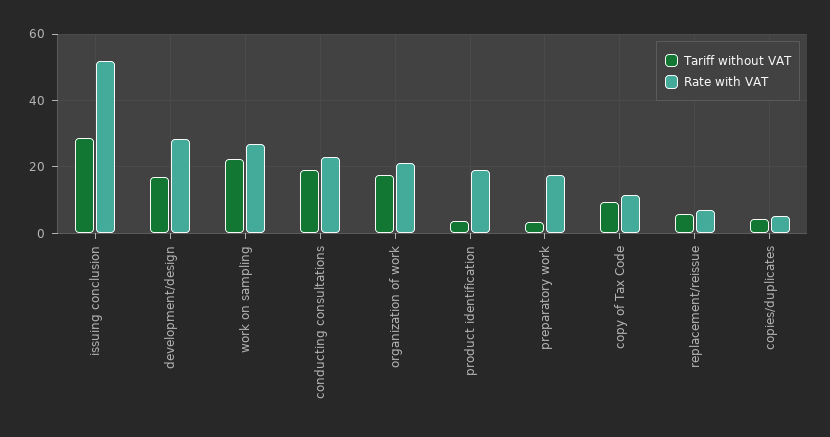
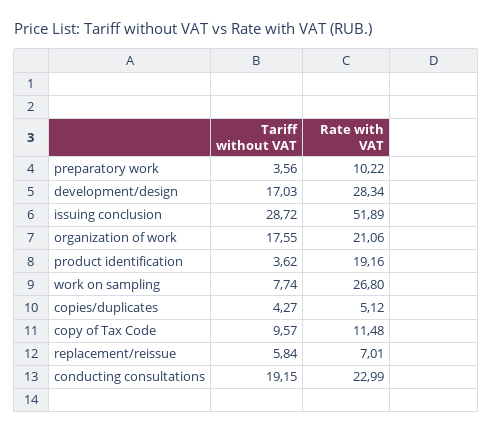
  {
    "Tariff without VAT": {
      "issuing conclusion": 28.72,
      "development/design": 17.03,
-     "work on sampling": 22,
+     "work on sampling": 7.74,
      "conducting consultations": 19.15,
      "organization of work": 17.55,
      "product identification": 3.62,
      "preparatory work": 3.56,
      "copy of Tax Code": 9.57,
      "replacement/reissue": 5.84,
      "copies/duplicates": 4.27
    },
    "Rate with VAT": {
      "issuing conclusion": 51.89,
      "development/design": 28.34,
      "work on sampling": 26.8,
      "conducting consultations": 22.99,
      "organization of work": 21.06,
      "product identification": 19.16,
-     "preparatory work": 18,
+     "preparatory work": 10.22,
      "copy of Tax Code": 11.48,
      "replacement/reissue": 7.01,
      "copies/duplicates": 5.12
    }
  }

